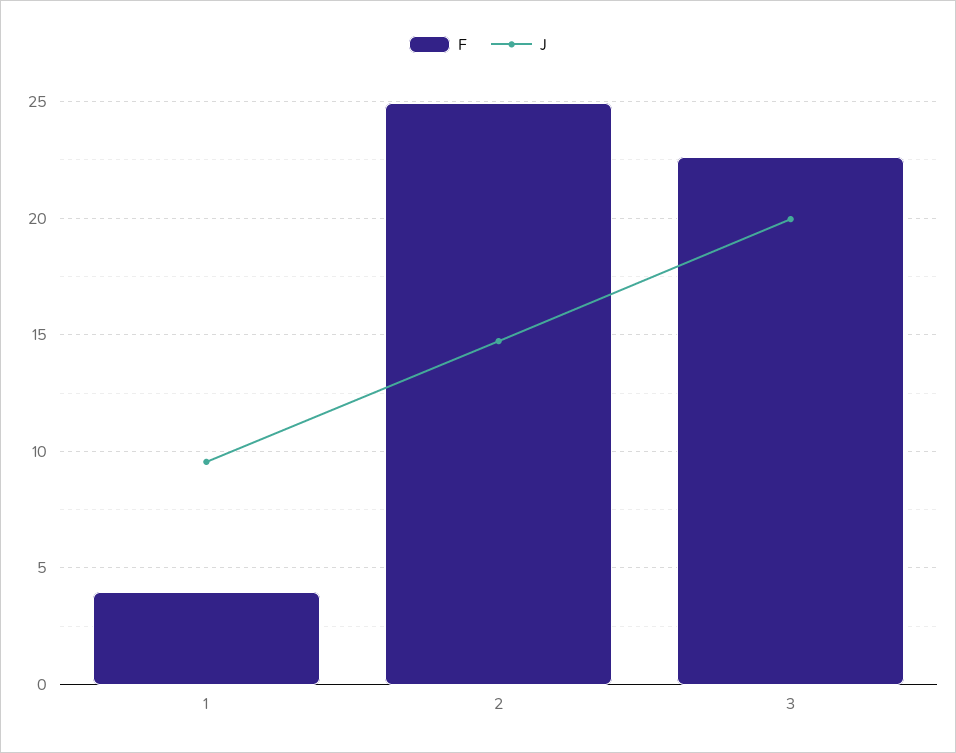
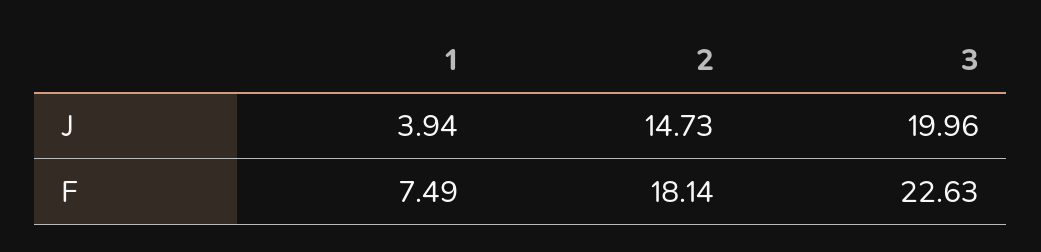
  {
    "F": {
-     "1": 4,
+     "1": 7.49,
-     "2": 25,
+     "2": 18.14,
      "3": 22.63
    },
    "J": {
-     "1": 9.5,
+     "1": 3.94,
      "2": 14.73,
      "3": 19.96
    }
  }

